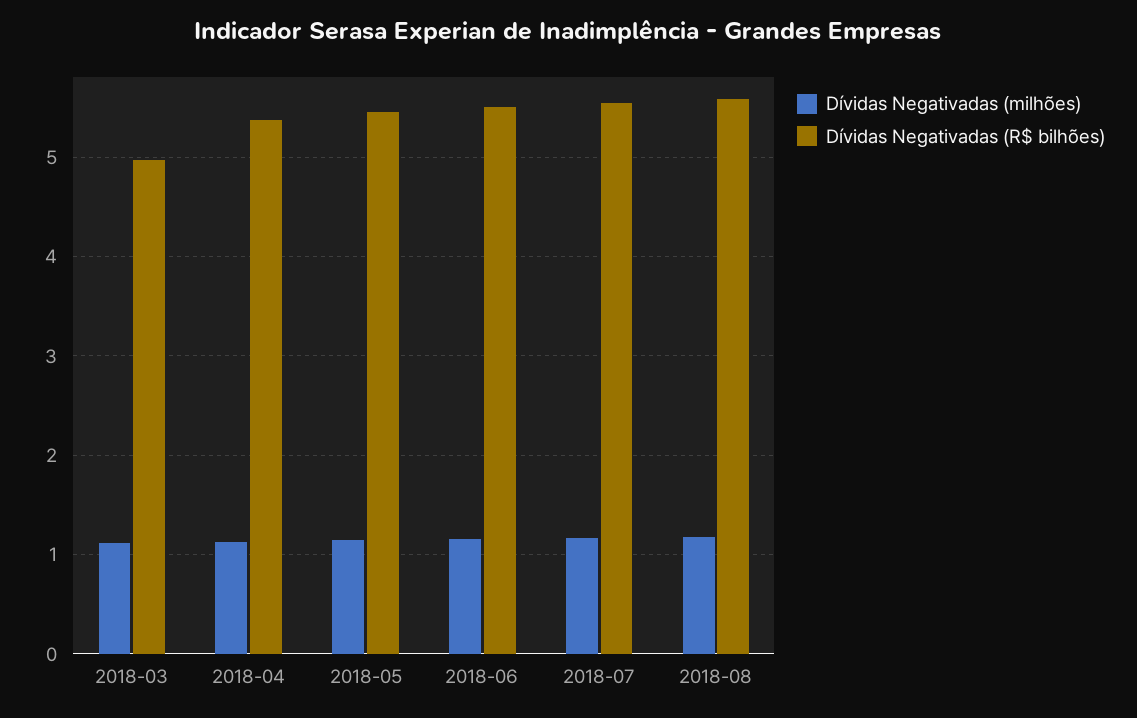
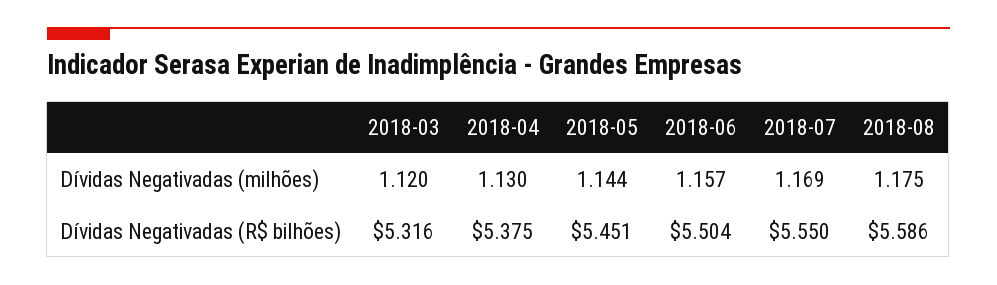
  {
    "Dívidas Negativadas (milhões)": {
      "2018-03": 1.12,
      "2018-04": 1.13,
      "2018-05": 1.144,
      "2018-06": 1.157,
      "2018-07": 1.169,
      "2018-08": 1.175
    },
    "Dívidas Negativadas (R$ bilhões)": {
-     "2018-03": 5,
+     "2018-03": 5.316,
      "2018-04": 5.375,
      "2018-05": 5.451,
      "2018-06": 5.504,
      "2018-07": 5.55,
      "2018-08": 5.586
    }
  }

